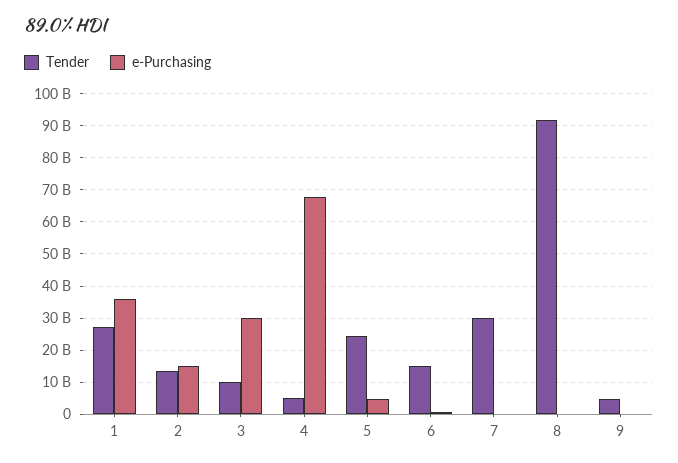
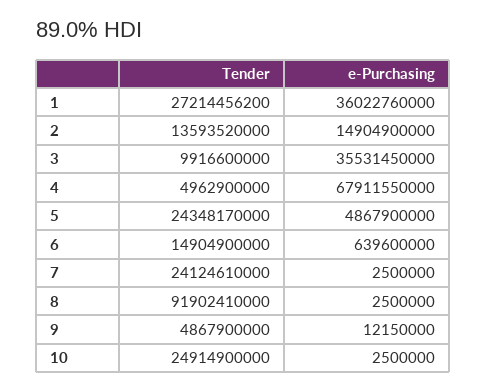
  {
    "Tender": {
      "1": 27214456200,
      "2": 13593520000,
      "3": 9916600000,
      "4": 4962900000,
      "5": 24348170000,
      "6": 14904900000,
-     "7": 30000000000,
+     "7": 24124610000,
      "8": 91902410000,
-     "9": 4867900000
+     "9": 4867900000,
+     "10": 24914900000
    },
    "e-Purchasing": {
      "1": 36022760000,
      "2": 14904900000,
-     "3": 30000000000,
+     "3": 35531450000,
      "4": 67911550000,
      "5": 4867900000,
      "6": 639600000,
      "7": 2500000,
      "8": 2500000,
-     "9": 12150000
+     "9": 12150000,
+     "10": 2500000
    }
  }

